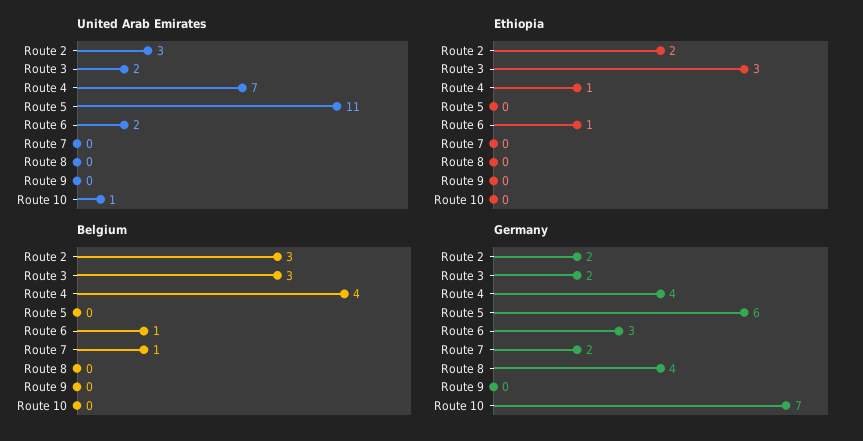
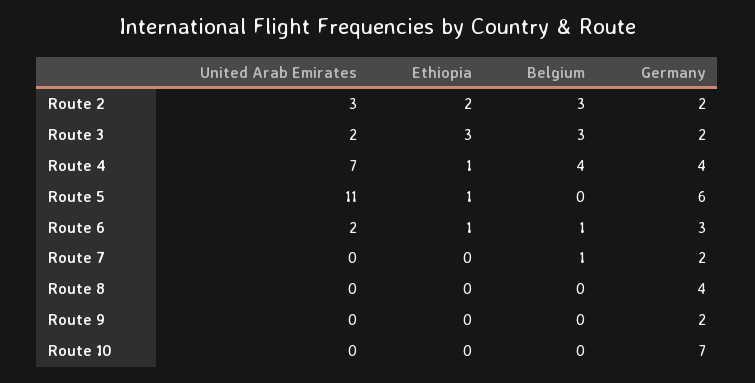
  {
    "United Arab Emirates": {
      "Route 2": 3,
      "Route 3": 2,
      "Route 4": 7,
      "Route 5": 11,
      "Route 6": 2,
      "Route 7": 0,
      "Route 8": 0,
      "Route 9": 0,
-     "Route 10": 1
+     "Route 10": 0
    },
    "Ethiopia": {
      "Route 2": 2,
      "Route 3": 3,
      "Route 4": 1,
-     "Route 5": 0,
+     "Route 5": 1,
      "Route 6": 1,
      "Route 7": 0,
      "Route 8": 0,
      "Route 9": 0,
      "Route 10": 0
    },
    "Belgium": {
      "Route 2": 3,
      "Route 3": 3,
      "Route 4": 4,
      "Route 5": 0,
      "Route 6": 1,
      "Route 7": 1,
      "Route 8": 0,
      "Route 9": 0,
      "Route 10": 0
    },
    "Germany": {
      "Route 2": 2,
      "Route 3": 2,
      "Route 4": 4,
      "Route 5": 6,
      "Route 6": 3,
      "Route 7": 2,
      "Route 8": 4,
-     "Route 9": 0,
+     "Route 9": 2,
      "Route 10": 7
    }
  }

